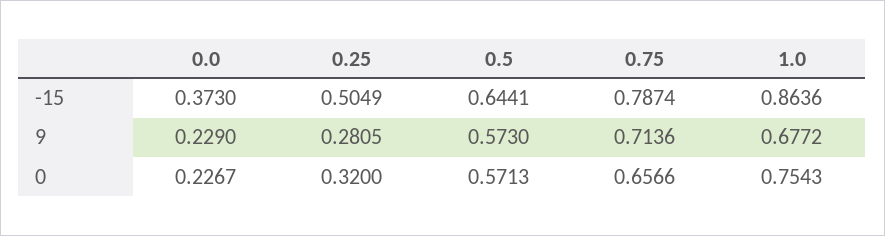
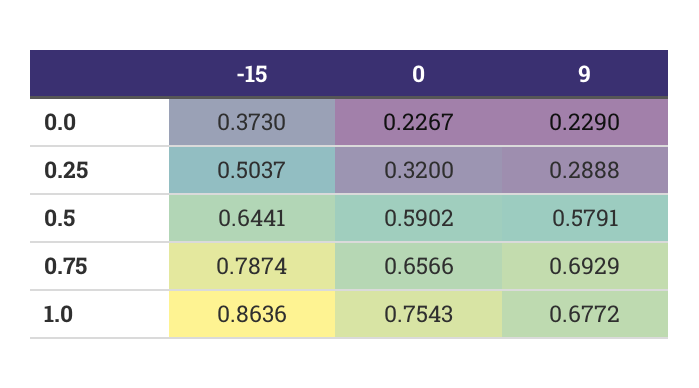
  {
    "0.0": {
      "-15": 0.373,
      "9": 0.229,
      "0": 0.2267
    },
    "0.25": {
-     "-15": 0.5049,
+     "-15": 0.5037,
-     "9": 0.2805,
+     "9": 0.2888,
      "0": 0.32
    },
    "0.5": {
      "-15": 0.6441,
-     "9": 0.573,
+     "9": 0.5791,
-     "0": 0.5713
+     "0": 0.5902
    },
    "0.75": {
      "-15": 0.7874,
-     "9": 0.7136,
+     "9": 0.6929,
      "0": 0.6566
    },
    "1.0": {
      "-15": 0.8636,
      "9": 0.6772,
      "0": 0.7543
    }
  }

